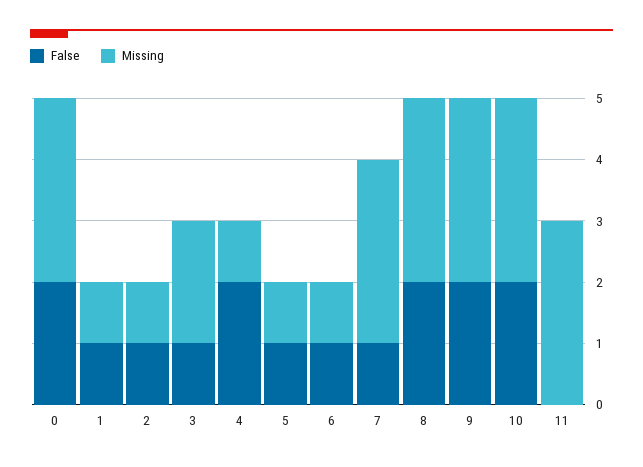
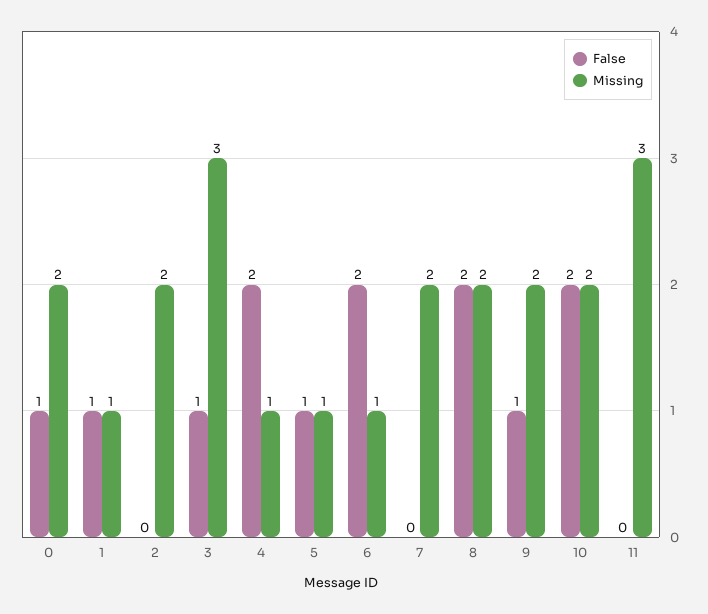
  {
    "False": {
-     "0": 2,
+     "0": 1,
      "1": 1,
-     "2": 1,
+     "2": 0,
      "3": 1,
      "4": 2,
      "5": 1,
-     "6": 1,
+     "6": 2,
-     "7": 1,
+     "7": 0,
      "8": 2,
-     "9": 2,
+     "9": 1,
      "10": 2,
      "11": 0
    },
    "Missing": {
-     "0": 3,
+     "0": 2,
      "1": 1,
-     "2": 1,
+     "2": 2,
-     "3": 2,
+     "3": 3,
      "4": 1,
      "5": 1,
      "6": 1,
-     "7": 3,
+     "7": 2,
-     "8": 3,
+     "8": 2,
-     "9": 3,
+     "9": 2,
-     "10": 3,
+     "10": 2,
      "11": 3
    }
  }

